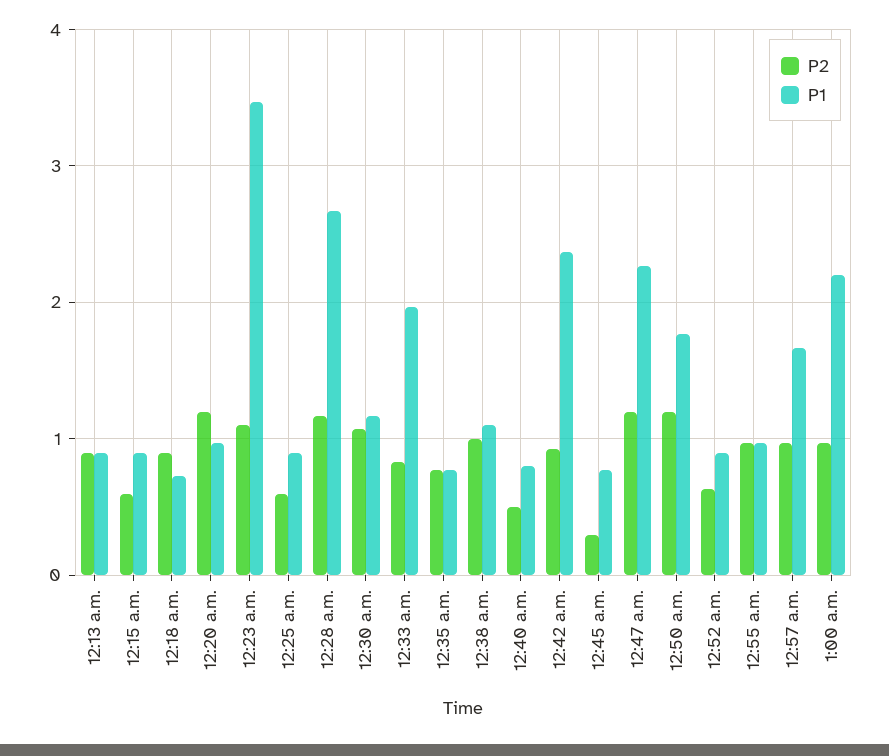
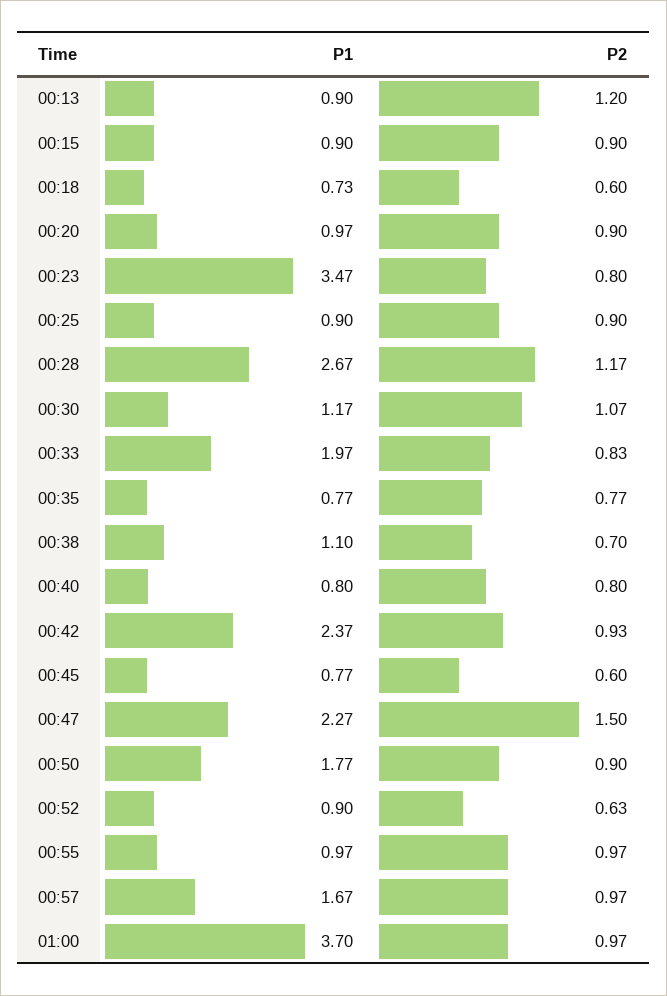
  {
    "P2": {
-     "12:13 a.m.": 0.9,
+     "12:13 a.m.": 1.2,
-     "12:15 a.m.": 0.6,
+     "12:15 a.m.": 0.9,
-     "12:18 a.m.": 0.9,
+     "12:18 a.m.": 0.6,
-     "12:20 a.m.": 1.2,
+     "12:20 a.m.": 0.9,
-     "12:23 a.m.": 1.1,
+     "12:23 a.m.": 0.8,
-     "12:25 a.m.": 0.6,
+     "12:25 a.m.": 0.9,
      "12:28 a.m.": 1.17,
      "12:30 a.m.": 1.07,
      "12:33 a.m.": 0.83,
      "12:35 a.m.": 0.77,
-     "12:38 a.m.": 1,
+     "12:38 a.m.": 0.7,
-     "12:40 a.m.": 0.5,
+     "12:40 a.m.": 0.8,
      "12:42 a.m.": 0.93,
-     "12:45 a.m.": 0.3,
+     "12:45 a.m.": 0.6,
-     "12:47 a.m.": 1.2,
+     "12:47 a.m.": 1.5,
-     "12:50 a.m.": 1.2,
+     "12:50 a.m.": 0.9,
      "12:52 a.m.": 0.63,
      "12:55 a.m.": 0.97,
      "12:57 a.m.": 0.97,
      "1:00 a.m.": 0.97
    },
    "P1": {
      "12:13 a.m.": 0.9,
      "12:15 a.m.": 0.9,
      "12:18 a.m.": 0.73,
      "12:20 a.m.": 0.97,
      "12:23 a.m.": 3.47,
      "12:25 a.m.": 0.9,
      "12:28 a.m.": 2.67,
      "12:30 a.m.": 1.17,
      "12:33 a.m.": 1.97,
      "12:35 a.m.": 0.77,
      "12:38 a.m.": 1.1,
      "12:40 a.m.": 0.8,
      "12:42 a.m.": 2.37,
      "12:45 a.m.": 0.77,
      "12:47 a.m.": 2.27,
      "12:50 a.m.": 1.77,
      "12:52 a.m.": 0.9,
      "12:55 a.m.": 0.97,
      "12:57 a.m.": 1.67,
-     "1:00 a.m.": 2.2
+     "1:00 a.m.": 3.7
    }
  }

